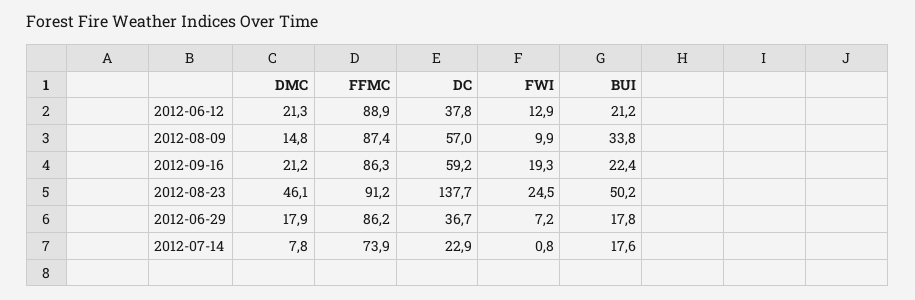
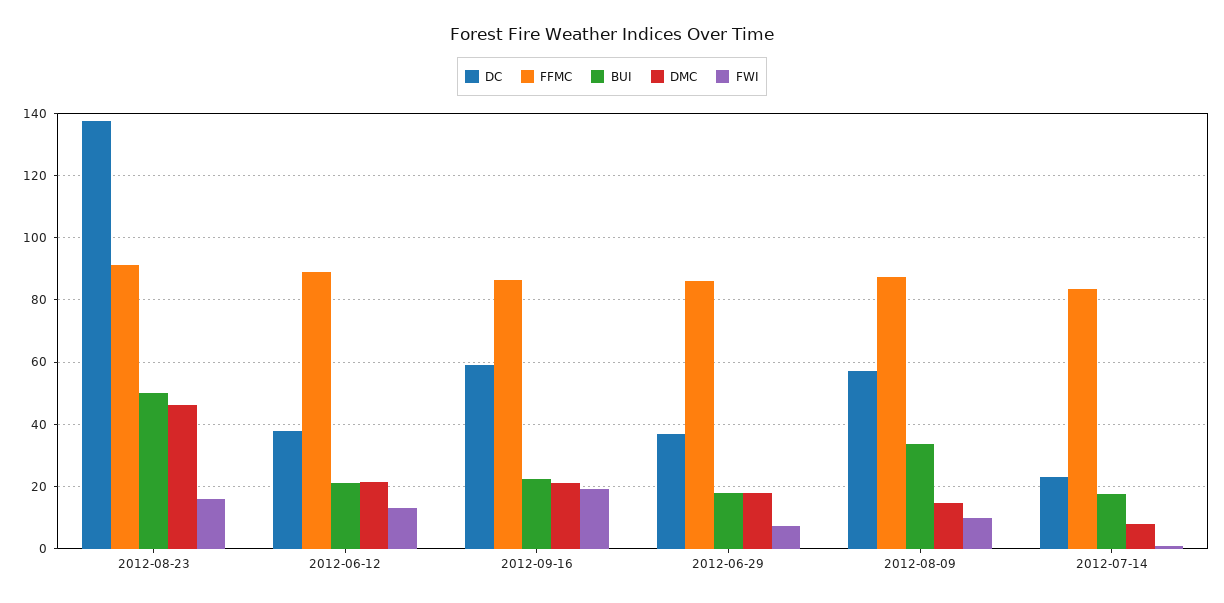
  {
    "DMC": {
      "2012-06-12": 21.3,
      "2012-08-09": 14.8,
      "2012-09-16": 21.2,
      "2012-08-23": 46.1,
      "2012-06-29": 17.9,
      "2012-07-14": 7.8
    },
    "FFMC": {
      "2012-06-12": 88.9,
      "2012-08-09": 87.4,
      "2012-09-16": 86.3,
      "2012-08-23": 91.2,
      "2012-06-29": 86.2,
-     "2012-07-14": 73.9
+     "2012-07-14": 84
    },
    "DC": {
      "2012-06-12": 37.8,
      "2012-08-09": 57,
      "2012-09-16": 59.2,
      "2012-08-23": 137.7,
      "2012-06-29": 36.7,
      "2012-07-14": 22.9
    },
    "FWI": {
      "2012-06-12": 12.9,
      "2012-08-09": 9.9,
      "2012-09-16": 19.3,
-     "2012-08-23": 24.5,
+     "2012-08-23": 16,
      "2012-06-29": 7.2,
      "2012-07-14": 0.8
    },
    "BUI": {
      "2012-06-12": 21.2,
      "2012-08-09": 33.8,
      "2012-09-16": 22.4,
      "2012-08-23": 50.2,
      "2012-06-29": 17.8,
      "2012-07-14": 17.6
    }
  }

